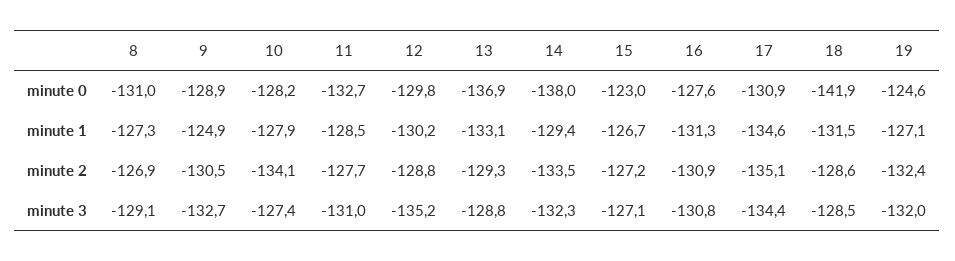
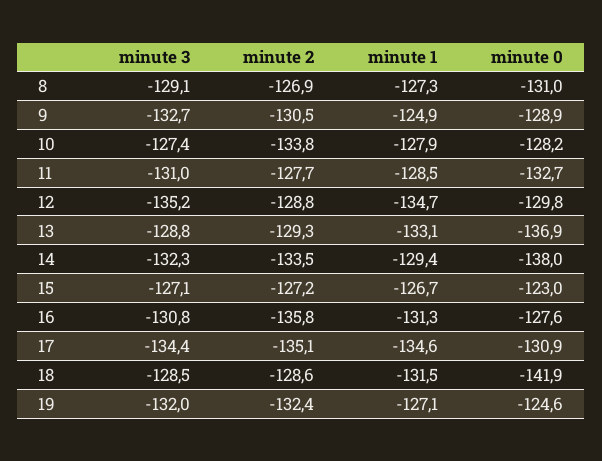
  {
    "8": {
      "minute 0": -131,
      "minute 1": -127.3,
      "minute 2": -126.9,
      "minute 3": -129.1
    },
    "9": {
      "minute 0": -128.9,
      "minute 1": -124.9,
      "minute 2": -130.5,
      "minute 3": -132.7
    },
    "10": {
      "minute 0": -128.2,
      "minute 1": -127.9,
-     "minute 2": -134.1,
+     "minute 2": -133.8,
      "minute 3": -127.4
    },
    "11": {
      "minute 0": -132.7,
      "minute 1": -128.5,
      "minute 2": -127.7,
      "minute 3": -131
    },
    "12": {
      "minute 0": -129.8,
-     "minute 1": -130.2,
+     "minute 1": -134.7,
      "minute 2": -128.8,
      "minute 3": -135.2
    },
    "13": {
      "minute 0": -136.9,
      "minute 1": -133.1,
      "minute 2": -129.3,
      "minute 3": -128.8
    },
    "14": {
      "minute 0": -138,
      "minute 1": -129.4,
      "minute 2": -133.5,
      "minute 3": -132.3
    },
    "15": {
      "minute 0": -123,
      "minute 1": -126.7,
      "minute 2": -127.2,
      "minute 3": -127.1
    },
    "16": {
      "minute 0": -127.6,
      "minute 1": -131.3,
-     "minute 2": -130.9,
+     "minute 2": -135.8,
      "minute 3": -130.8
    },
    "17": {
      "minute 0": -130.9,
      "minute 1": -134.6,
      "minute 2": -135.1,
      "minute 3": -134.4
    },
    "18": {
      "minute 0": -141.9,
      "minute 1": -131.5,
      "minute 2": -128.6,
      "minute 3": -128.5
    },
    "19": {
      "minute 0": -124.6,
      "minute 1": -127.1,
      "minute 2": -132.4,
      "minute 3": -132
    }
  }

